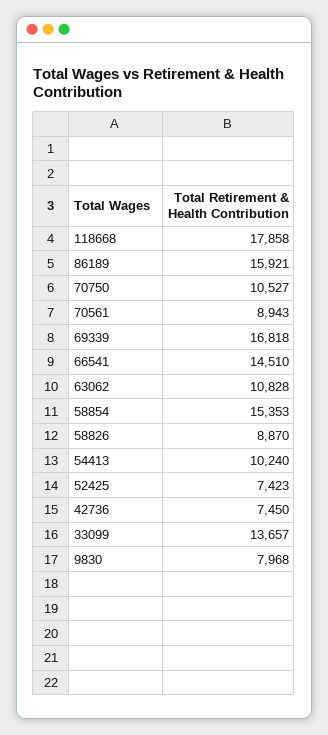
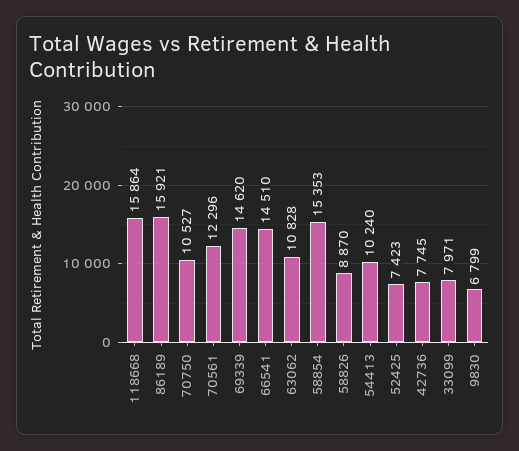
  {
-   "118668": 17858,
+   "118668": 15864,
    "86189": 15921,
    "70750": 10527,
-   "70561": 8943,
+   "70561": 12296,
-   "69339": 16818,
+   "69339": 14620,
    "66541": 14510,
    "63062": 10828,
    "58854": 15353,
    "58826": 8870,
    "54413": 10240,
    "52425": 7423,
-   "42736": 7450,
+   "42736": 7745,
-   "33099": 13657,
+   "33099": 7971,
-   "9830": 7968
+   "9830": 6799
  }

